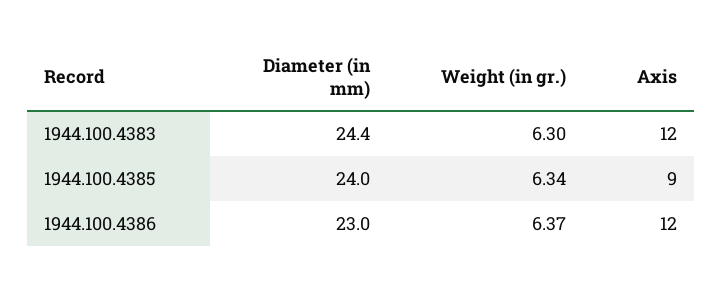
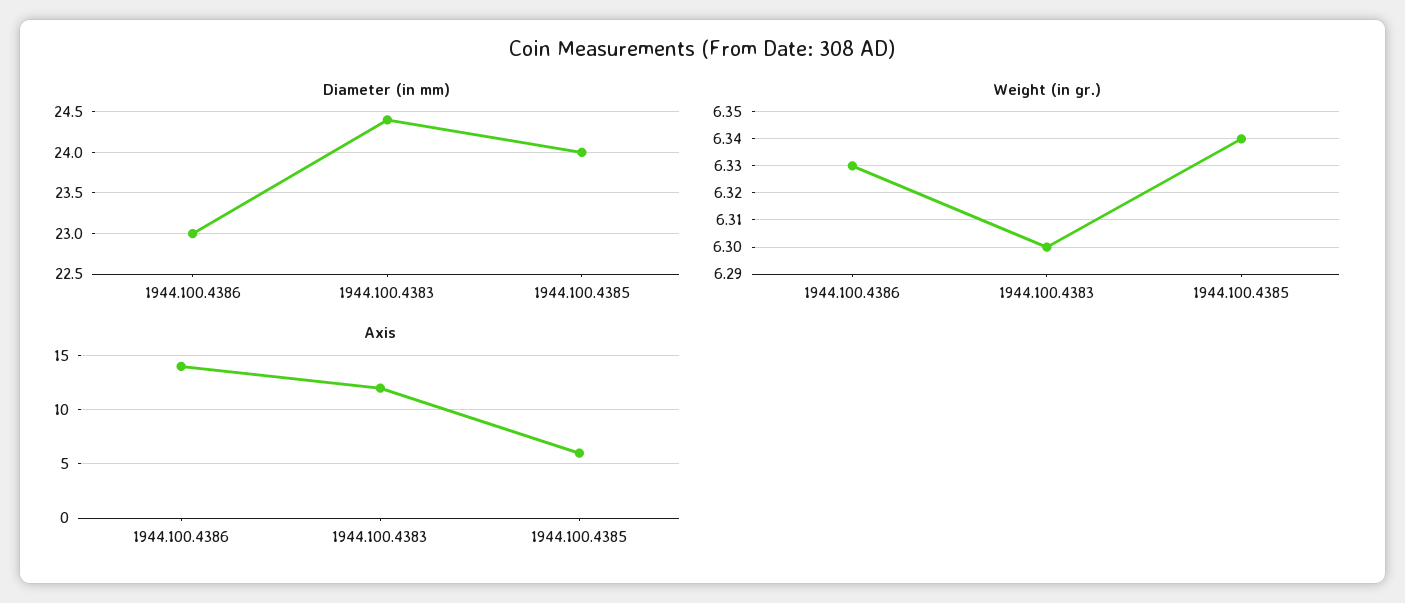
  {
    "Diameter (in mm)": {
      "1944.100.4383": 24.4,
      "1944.100.4385": 24,
      "1944.100.4386": 23
    },
    "Weight (in gr.)": {
      "1944.100.4383": 6.3,
      "1944.100.4385": 6.34,
-     "1944.100.4386": 6.37
+     "1944.100.4386": 6.33
    },
    "Axis": {
      "1944.100.4383": 12,
-     "1944.100.4385": 9,
+     "1944.100.4385": 6,
-     "1944.100.4386": 12
+     "1944.100.4386": 14
    }
  }

